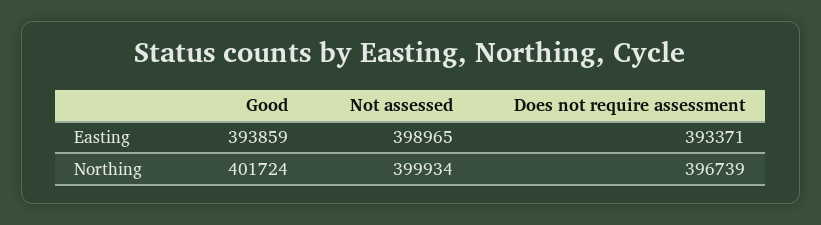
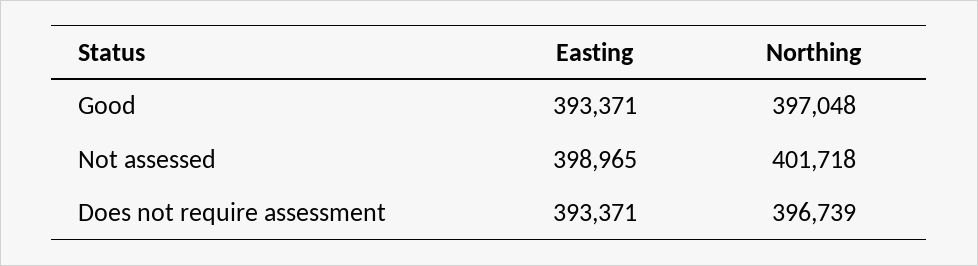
  {
    "Good": {
-     "Easting": 393859,
+     "Easting": 393371,
-     "Northing": 401724
+     "Northing": 397048
    },
    "Not assessed": {
      "Easting": 398965,
-     "Northing": 399934
+     "Northing": 401718
    },
    "Does not require assessment": {
      "Easting": 393371,
      "Northing": 396739
    }
  }

